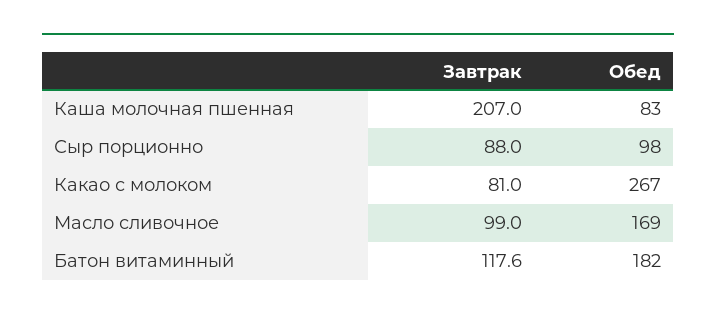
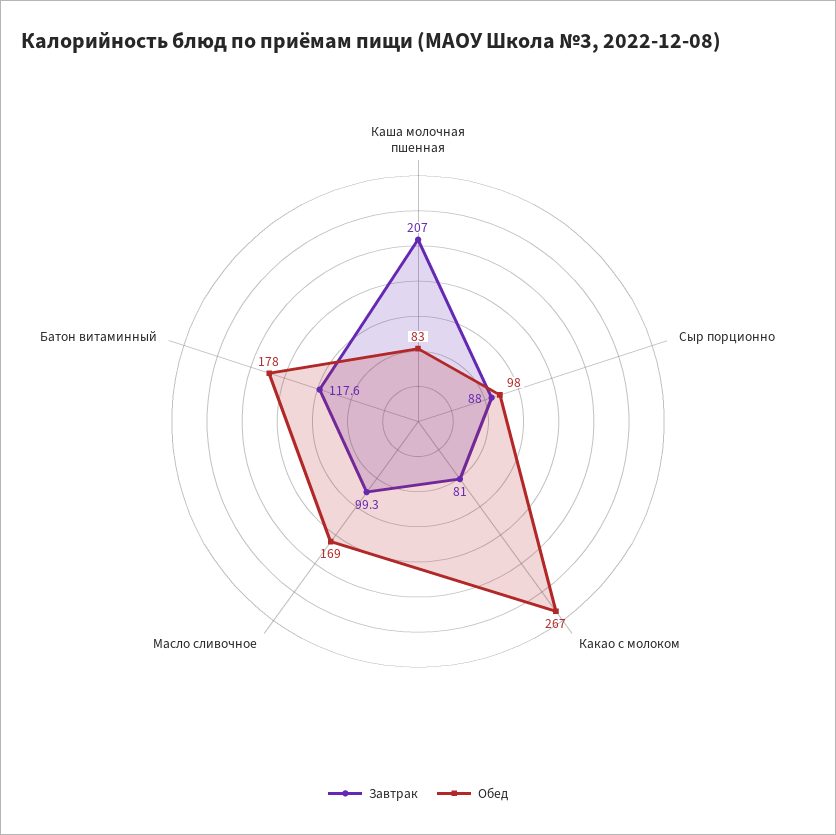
  {
    "Завтрак": {
      "Каша молочная пшенная": 207,
      "Сыр порционно": 88,
      "Какао с молоком": 81,
-     "Масло сливочное": 99,
+     "Масло сливочное": 99.3,
      "Батон витаминный": 117.6
    },
    "Обед": {
      "Каша молочная пшенная": 83,
      "Сыр порционно": 98,
      "Какао с молоком": 267,
      "Масло сливочное": 169,
-     "Батон витаминный": 182
+     "Батон витаминный": 178
    }
  }

